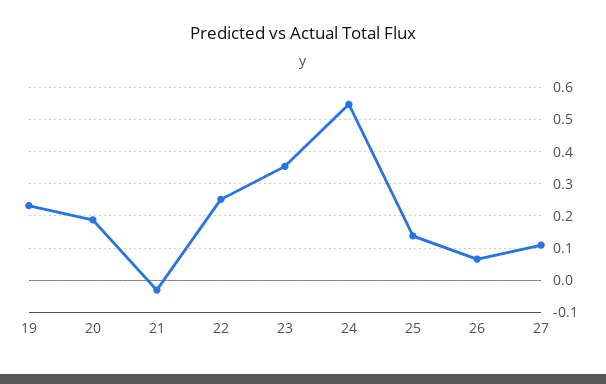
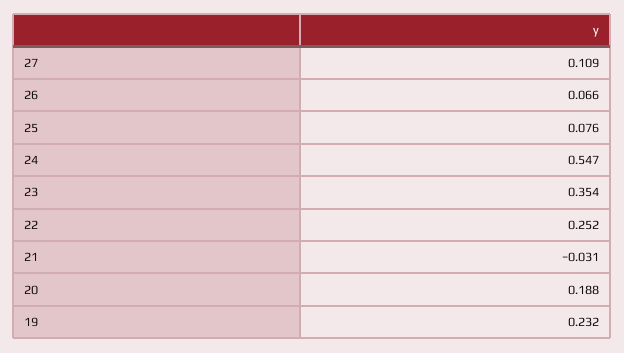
  {
    "19": 0.232,
    "20": 0.188,
    "21": -0.031,
    "22": 0.252,
    "23": 0.354,
    "24": 0.547,
-   "25": 0.14,
+   "25": 0.076,
    "26": 0.066,
    "27": 0.109
  }

